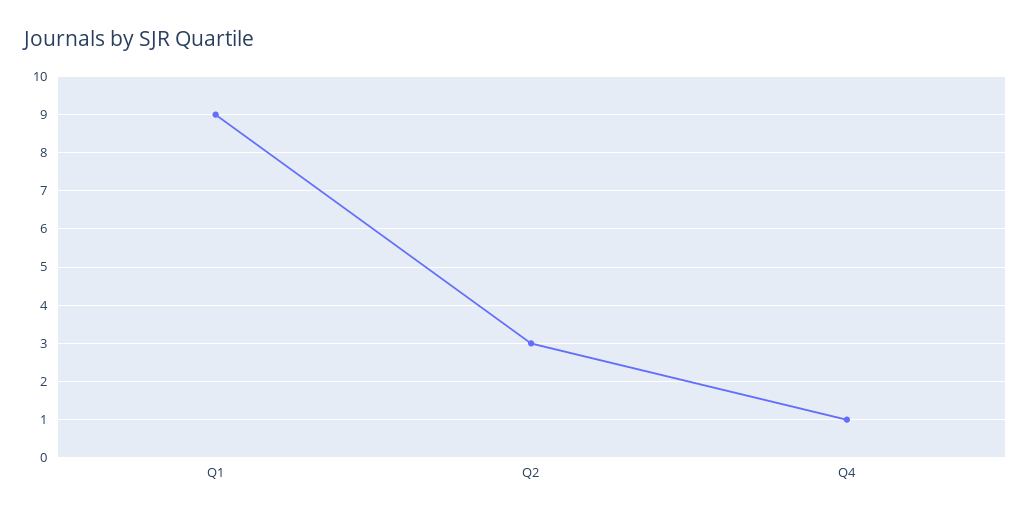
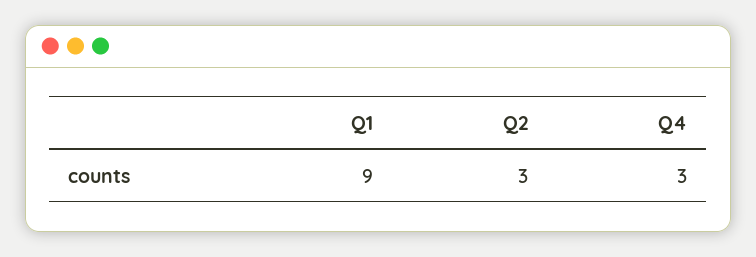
  {
    "Q1": 9,
    "Q2": 3,
-   "Q4": 1
+   "Q4": 3
  }

